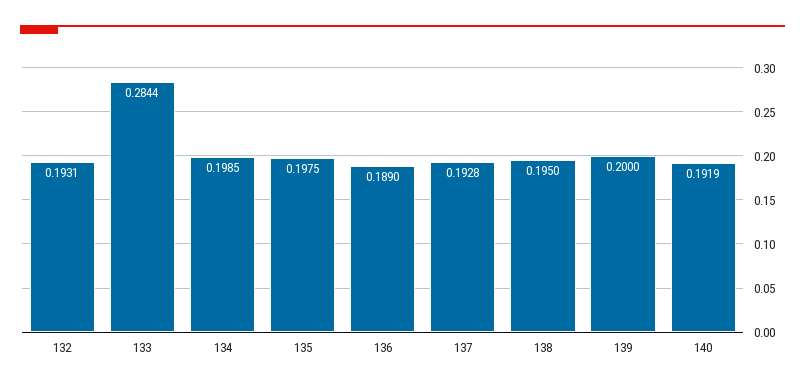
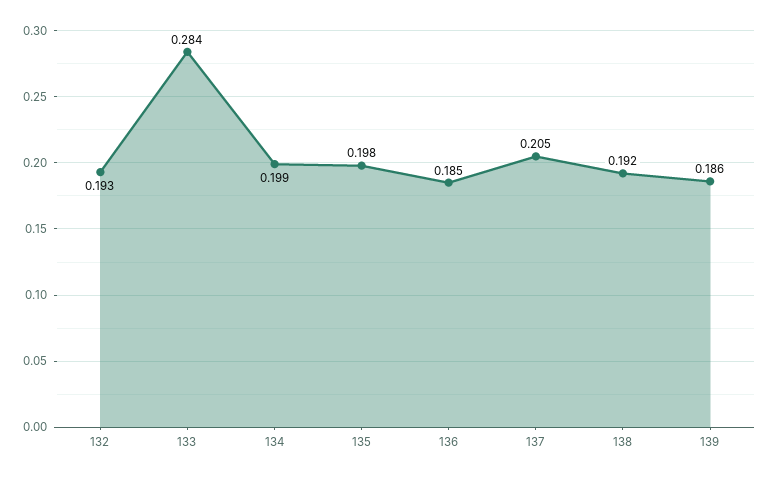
  {
    "132": 0.1931,
    "133": 0.2844,
    "134": 0.1985,
    "135": 0.1975,
-   "136": 0.189,
+   "136": 0.185,
-   "137": 0.1928,
+   "137": 0.205,
-   "138": 0.195,
+   "138": 0.192,
-   "139": 0.2,
+   "139": 0.186
-   "140": 0.1919
  }

